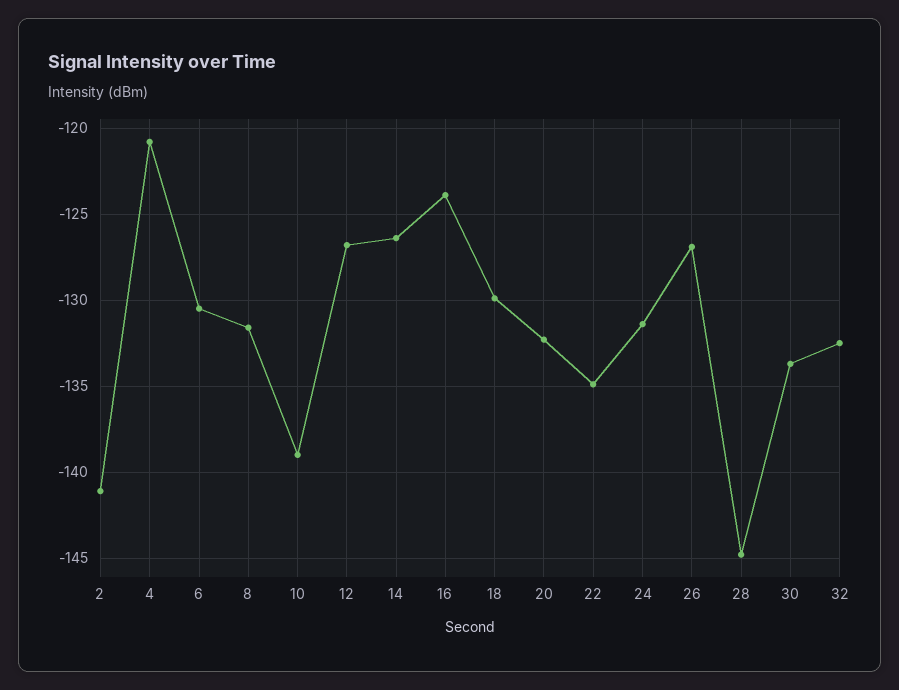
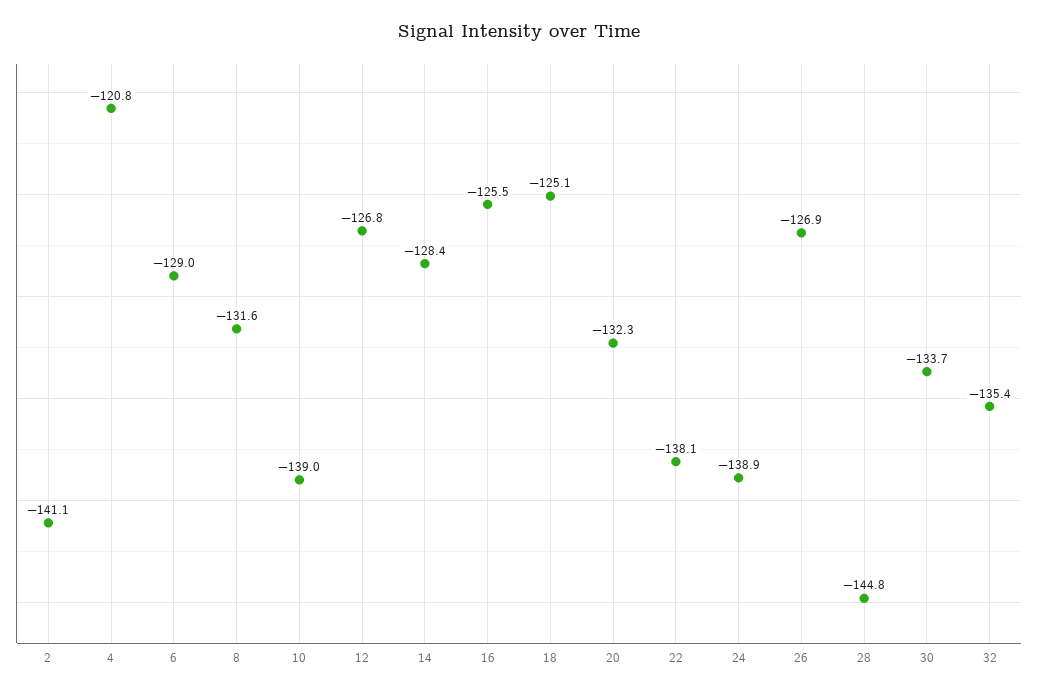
  {
    "2": -141.1,
    "4": -120.8,
-   "6": -130.5,
+   "6": -129,
    "8": -131.6,
    "10": -139,
    "12": -126.8,
-   "14": -126.5,
+   "14": -128.4,
-   "16": -124,
+   "16": -125.5,
-   "18": -130,
+   "18": -125.1,
    "20": -132.3,
-   "22": -135,
+   "22": -138.1,
-   "24": -131.5,
+   "24": -138.9,
    "26": -126.9,
    "28": -144.8,
    "30": -133.7,
-   "32": -132.5
+   "32": -135.4
  }

